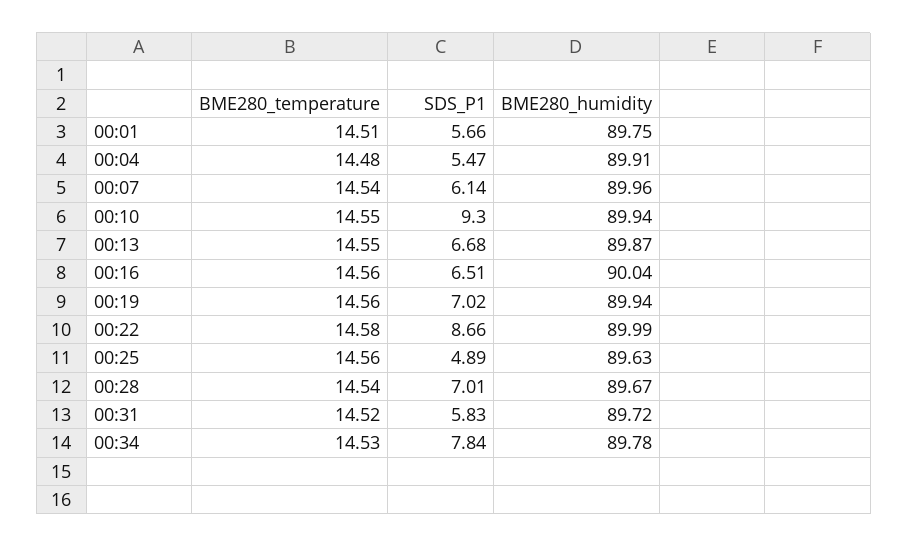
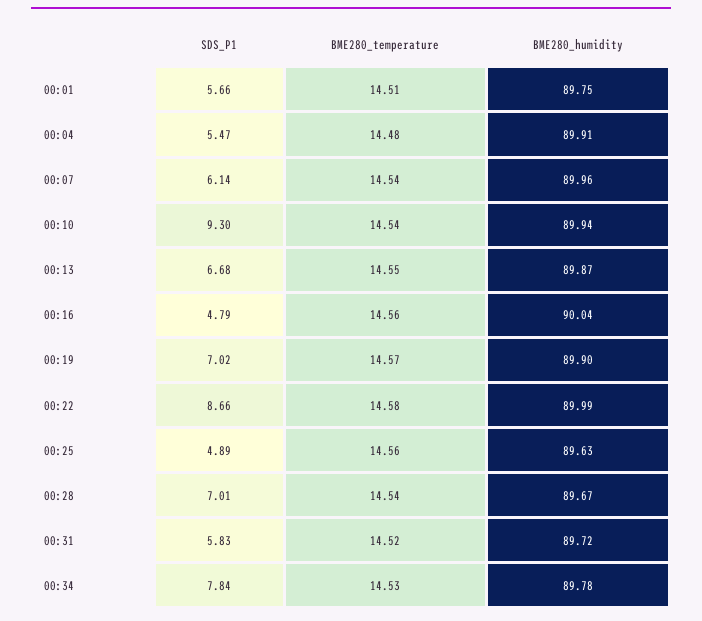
  {
    "BME280_temperature": {
      "00:01": 14.51,
      "00:04": 14.48,
      "00:07": 14.54,
-     "00:10": 14.55,
+     "00:10": 14.54,
      "00:13": 14.55,
      "00:16": 14.56,
-     "00:19": 14.56,
+     "00:19": 14.57,
      "00:22": 14.58,
      "00:25": 14.56,
      "00:28": 14.54,
      "00:31": 14.52,
      "00:34": 14.53
    },
    "SDS_P1": {
      "00:01": 5.66,
      "00:04": 5.47,
      "00:07": 6.14,
      "00:10": 9.3,
      "00:13": 6.68,
-     "00:16": 6.51,
+     "00:16": 4.79,
      "00:19": 7.02,
      "00:22": 8.66,
      "00:25": 4.89,
      "00:28": 7.01,
      "00:31": 5.83,
      "00:34": 7.84
    },
    "BME280_humidity": {
      "00:01": 89.75,
      "00:04": 89.91,
      "00:07": 89.96,
      "00:10": 89.94,
      "00:13": 89.87,
      "00:16": 90.04,
-     "00:19": 89.94,
+     "00:19": 89.9,
      "00:22": 89.99,
      "00:25": 89.63,
      "00:28": 89.67,
      "00:31": 89.72,
      "00:34": 89.78
    }
  }

